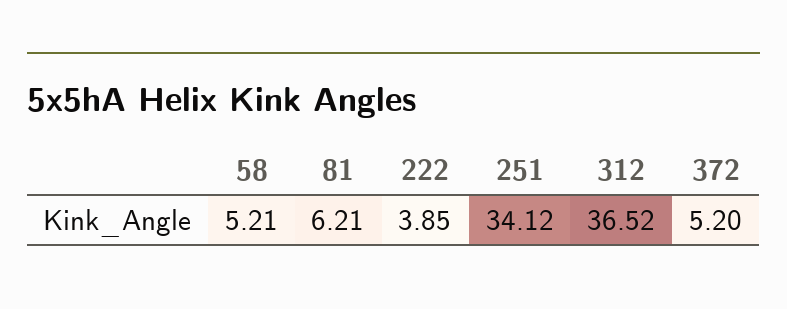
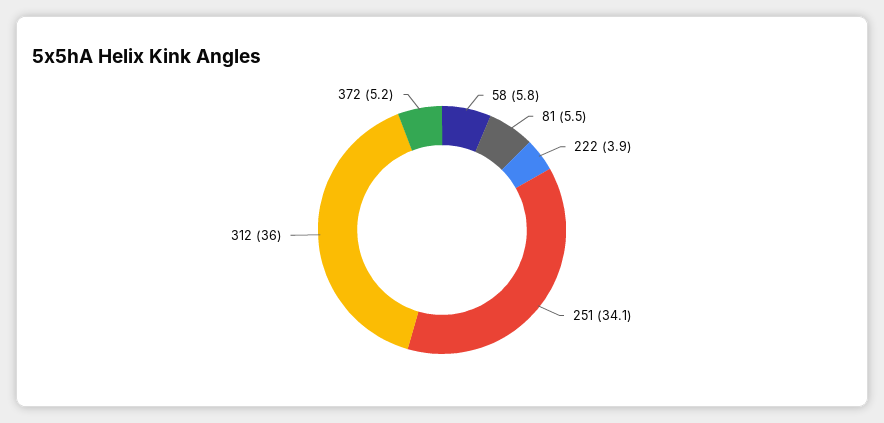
  {
-   "58": 5.21,
+   "58": 5.8,
-   "81": 6.21,
+   "81": 5.5,
    "222": 3.85,
    "251": 34.12,
-   "312": 36.52,
+   "312": 36,
    "372": 5.2
  }

